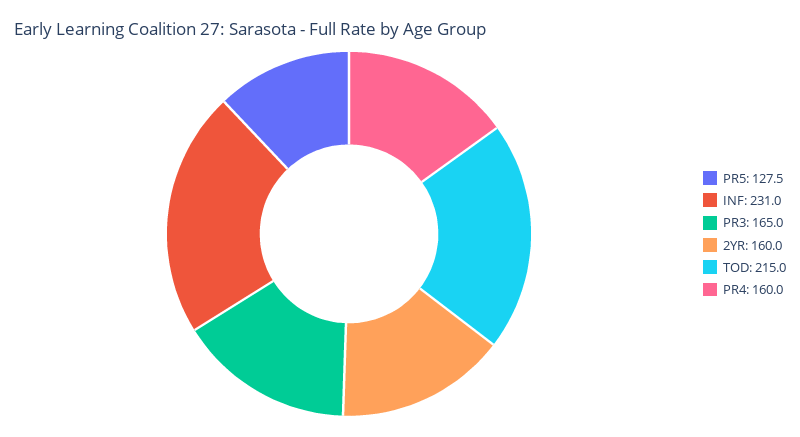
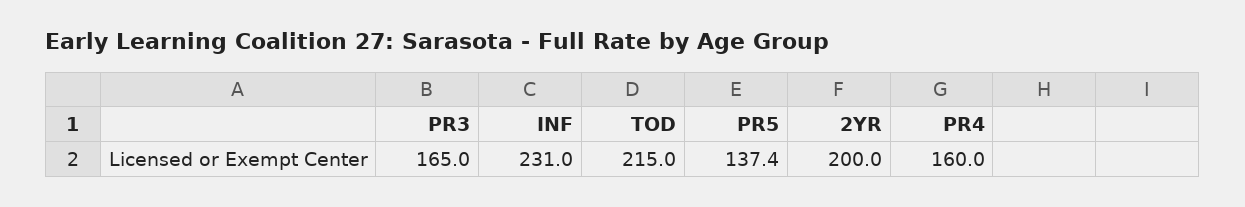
  {
-   "PR5": 127.5,
+   "PR5": 137.4,
    "INF": 231,
    "PR3": 165,
-   "2YR": 160,
+   "2YR": 200,
    "TOD": 215,
    "PR4": 160
  }

